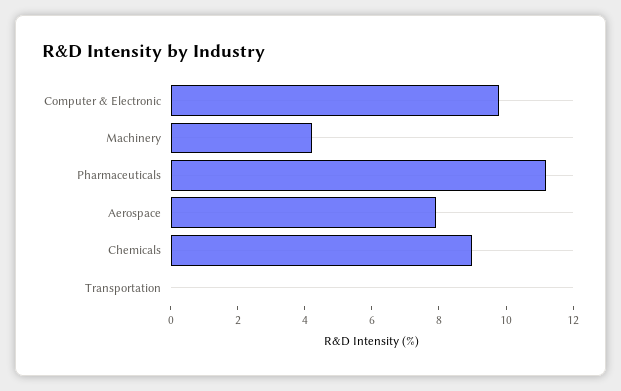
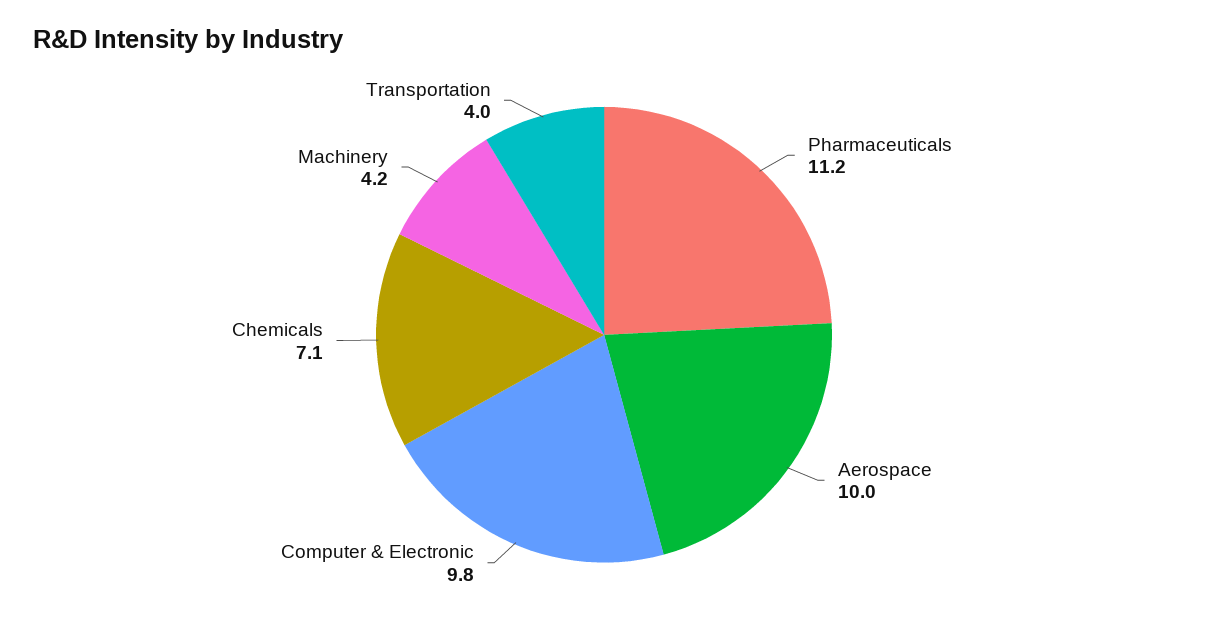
  {
    "Computer & Electronic": 9.8,
    "Machinery": 4.2,
    "Pharmaceuticals": 11.2,
-   "Aerospace": 8,
+   "Aerospace": 10,
-   "Chemicals": 9,
+   "Chemicals": 7.1,
-   "Transportation": 0
+   "Transportation": 4
  }

